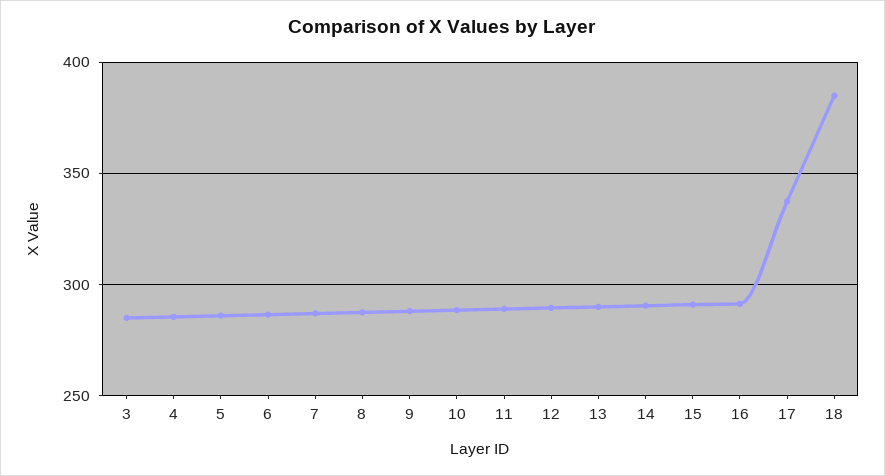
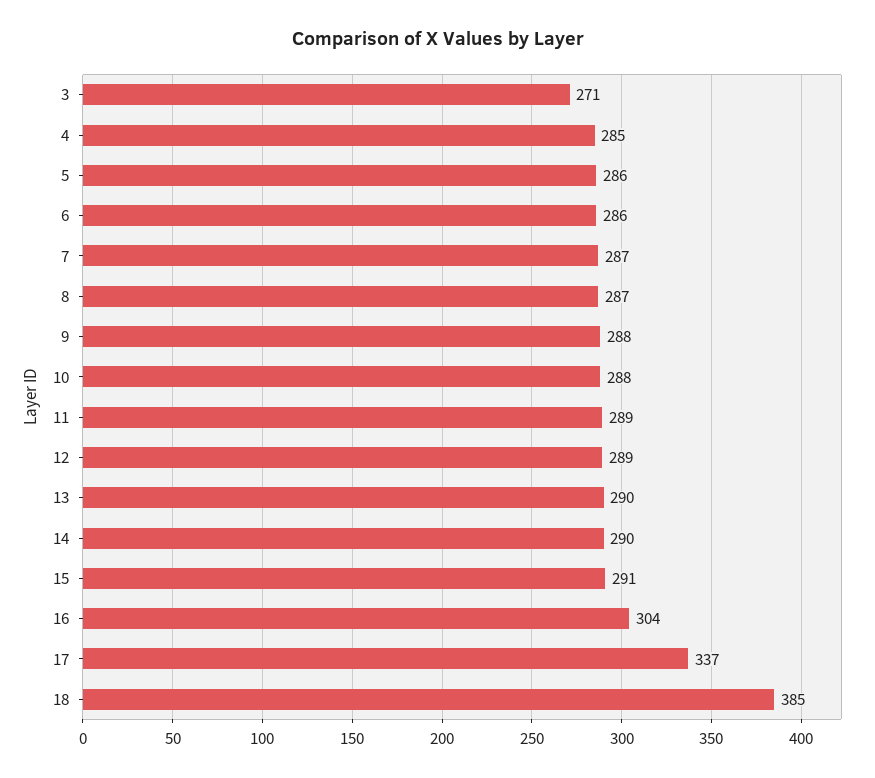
  {
-   "3": 285,
+   "3": 271,
    "4": 285,
    "5": 286,
    "6": 286,
    "7": 287,
    "8": 287,
    "9": 288,
    "10": 288,
    "11": 289,
    "12": 289,
    "13": 290,
    "14": 290,
    "15": 291,
-   "16": 290,
+   "16": 304,
    "17": 337,
    "18": 385
  }

